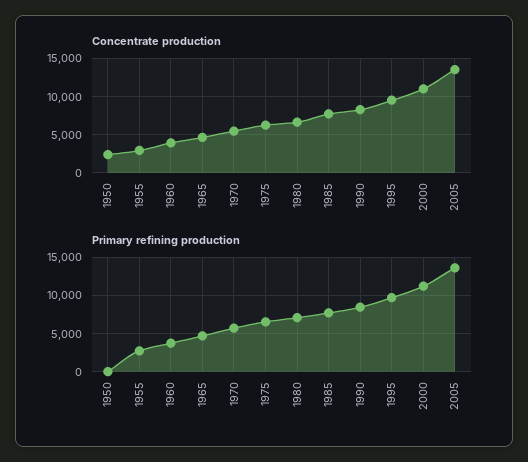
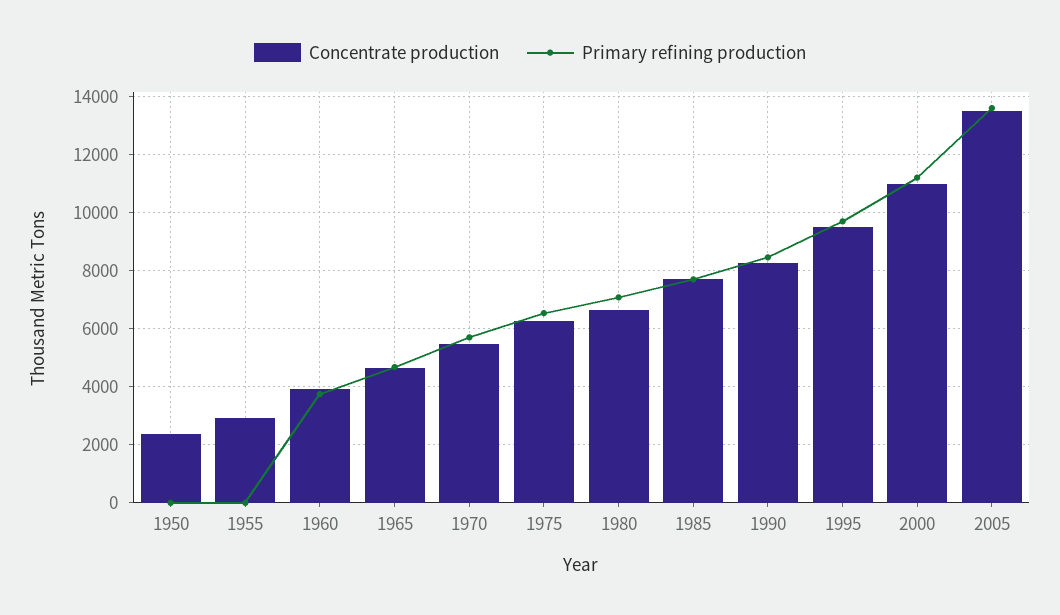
  {
    "Concentrate production": {
      "1950": 2500,
      "1955": 3000,
      "1960": 4000,
      "1965": 4750,
      "1970": 5500,
      "1975": 6250,
      "1980": 6750,
      "1985": 7750,
      "1990": 8250,
      "1995": 9500,
      "2000": 11000,
      "2005": 13500
    },
    "Primary refining production": {
      "1950": 0,
-     "1955": 3000,
+     "1955": 0,
      "1960": 3750,
      "1965": 4750,
      "1970": 5750,
      "1975": 6500,
      "1980": 7000,
      "1985": 7750,
      "1990": 8500,
      "1995": 9750,
      "2000": 11250,
      "2005": 13500
    }
  }

